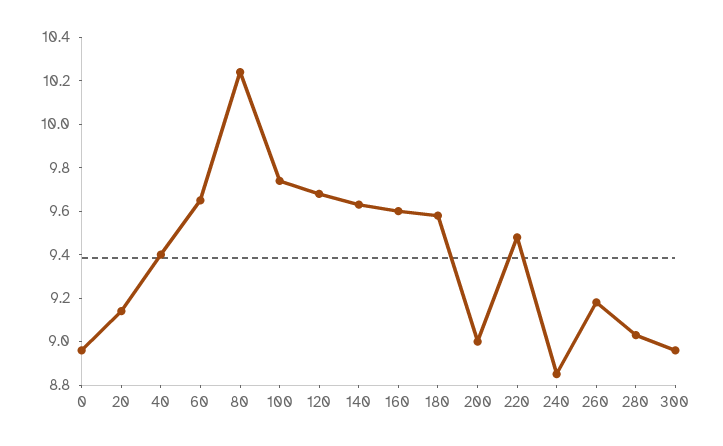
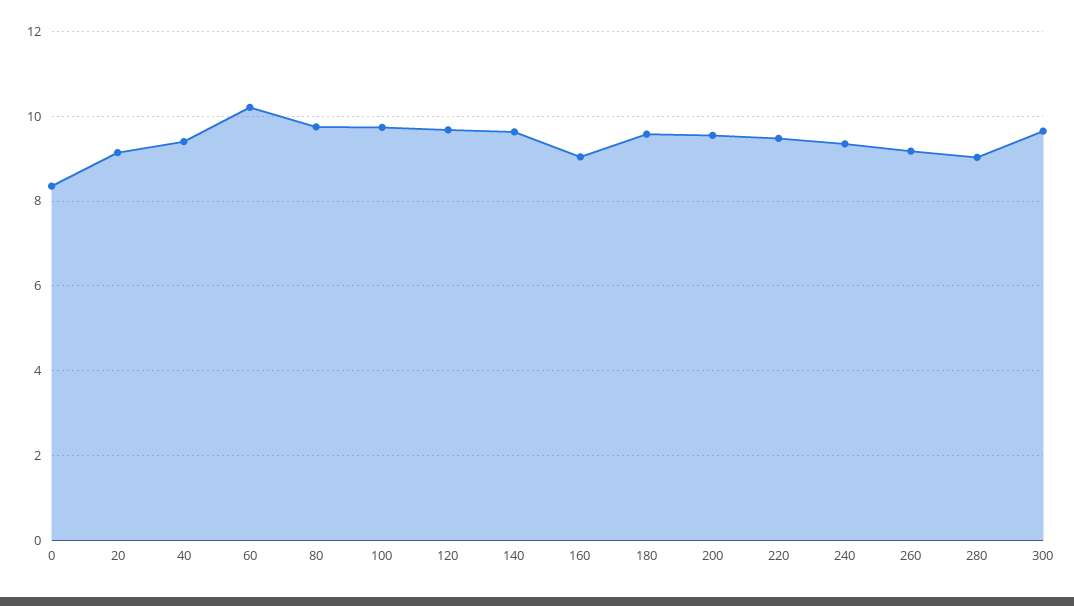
  {
-   "0": 8.95,
+   "0": 8.4,
    "20": 9.15,
    "40": 9.4,
-   "60": 9.65,
+   "60": 10.2,
-   "80": 10.25,
+   "80": 9.8,
    "100": 9.75,
    "120": 9.7,
    "140": 9.65,
-   "160": 9.6,
+   "160": 9,
    "180": 9.6,
-   "200": 9,
+   "200": 9.6,
    "220": 9.5,
-   "240": 8.85,
+   "240": 9.4,
    "260": 9.2,
    "280": 9.05,
-   "300": 8.95
+   "300": 9.6
  }

